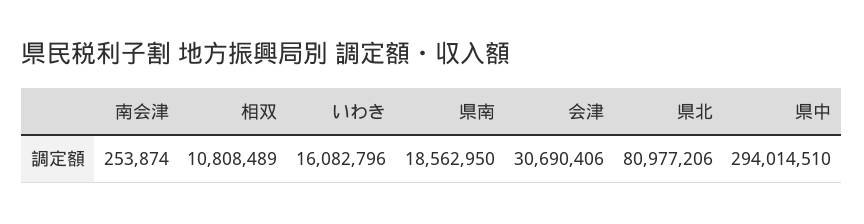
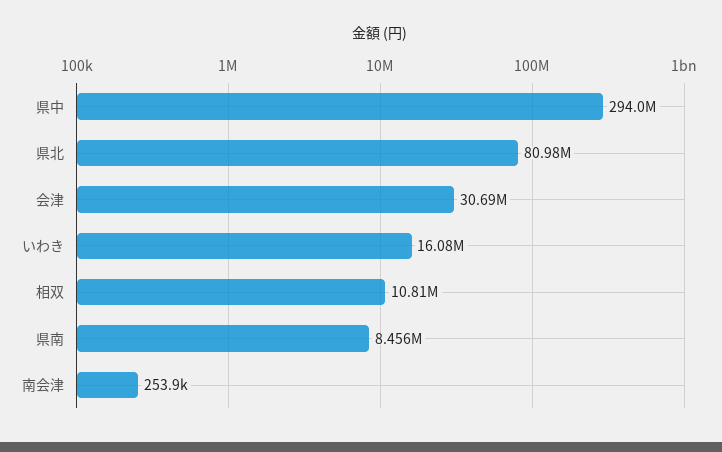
  {
    "南会津": 253874,
    "相双": 10808489,
    "いわき": 16082796,
-   "県南": 18562950,
+   "県南": 8456000,
    "会津": 30690406,
    "県北": 80977206,
    "県中": 294014510
  }

